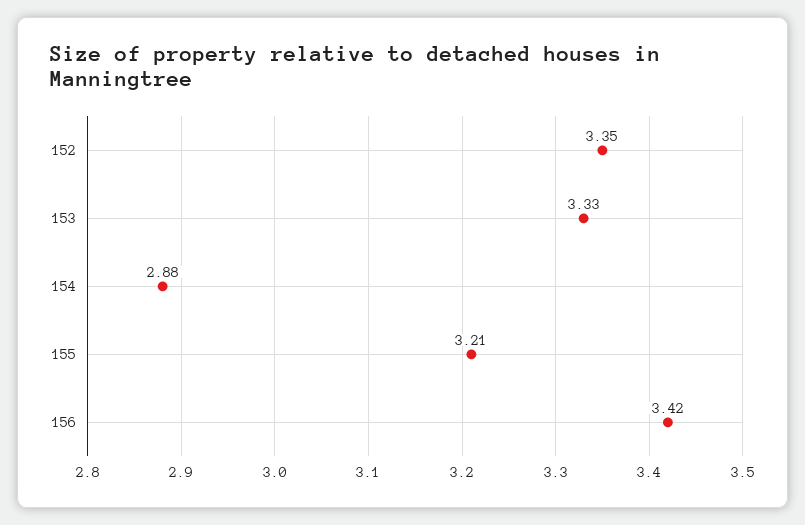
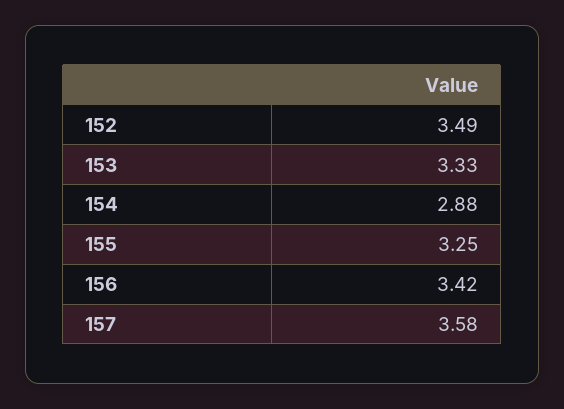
  {
-   "152": 3.35,
+   "152": 3.49,
    "153": 3.33,
    "154": 2.88,
-   "155": 3.21,
+   "155": 3.25,
-   "156": 3.42
+   "156": 3.42,
+   "157": 3.58
  }

